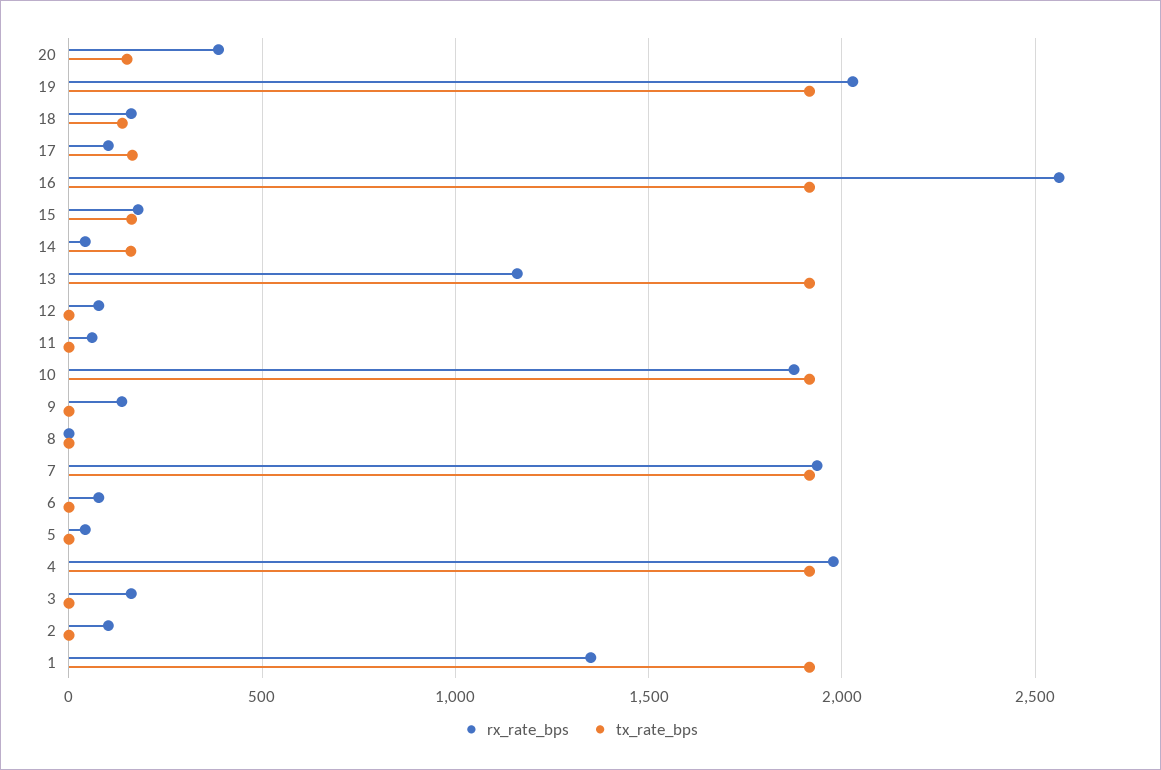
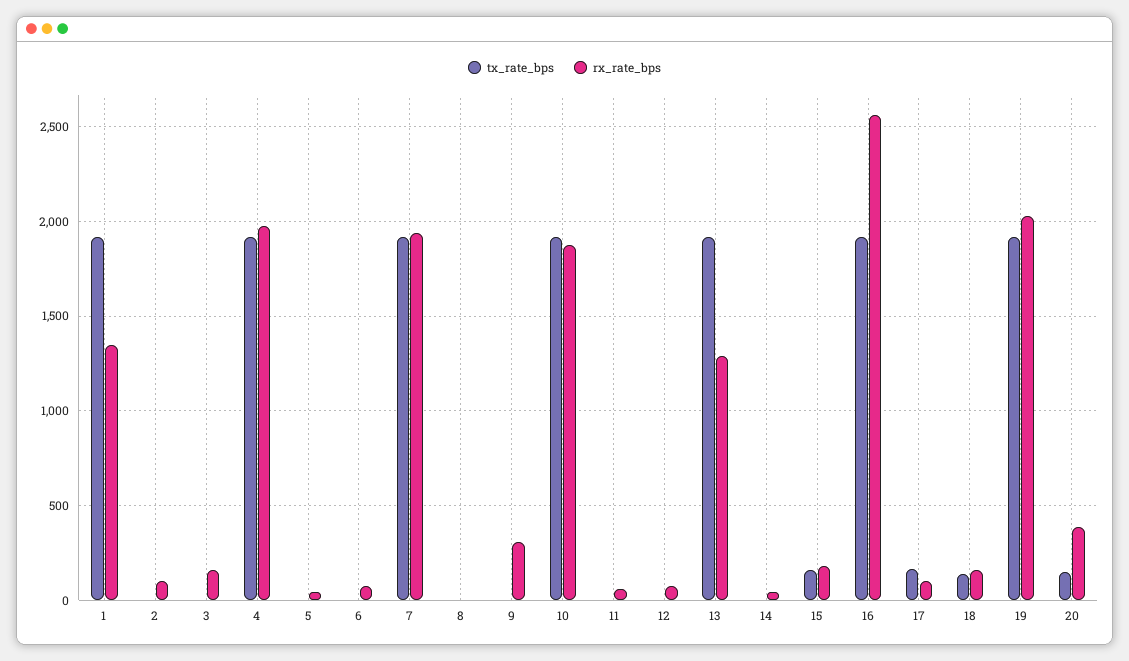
  {
    "rx_rate_bps": {
      "20": 400,
      "19": 2050,
      "18": 150,
      "17": 100,
      "16": 2550,
      "15": 200,
      "14": 50,
-     "13": 1150,
+     "13": 1300,
      "12": 100,
      "11": 50,
      "10": 1900,
-     "9": 150,
+     "9": 300,
      "8": 0,
      "7": 1950,
      "6": 100,
      "5": 50,
      "4": 2000,
      "3": 150,
      "2": 100,
      "1": 1350
    },
    "tx_rate_bps": {
      "20": 150,
      "19": 1900,
      "18": 150,
      "17": 150,
      "16": 1900,
      "15": 150,
-     "14": 150,
+     "14": 0,
      "13": 1900,
      "12": 0,
      "11": 0,
      "10": 1900,
      "9": 0,
      "8": 0,
      "7": 1900,
      "6": 0,
      "5": 0,
      "4": 1900,
      "3": 0,
      "2": 0,
      "1": 1900
    }
  }

